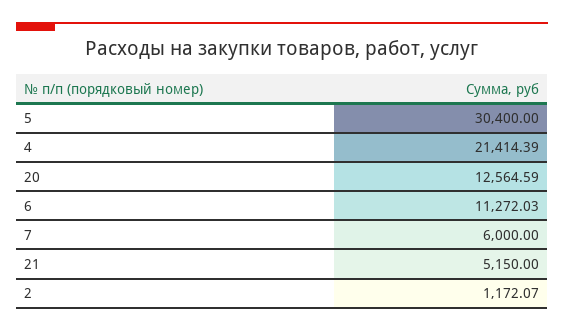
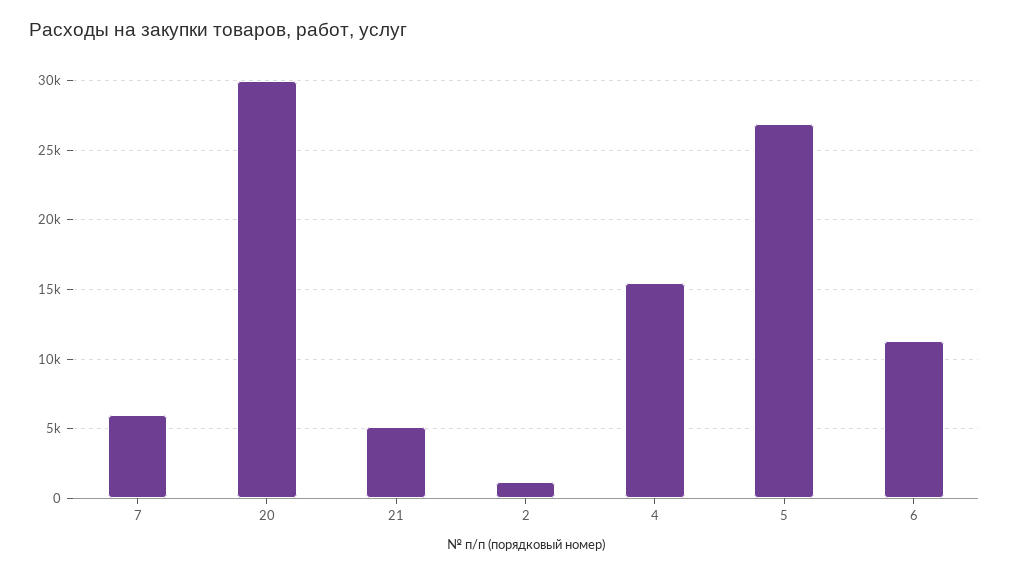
  {
-   "5": 30400,
+   "5": 27000,
-   "4": 21414.39,
+   "4": 15500,
-   "20": 12564.59,
+   "20": 30000,
    "6": 11272.03,
    "7": 6000,
    "21": 5150,
    "2": 1172.07
  }

